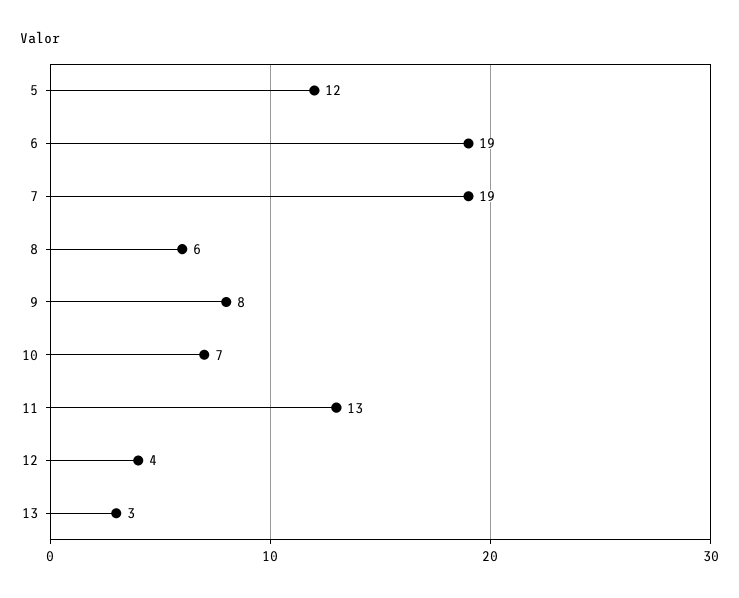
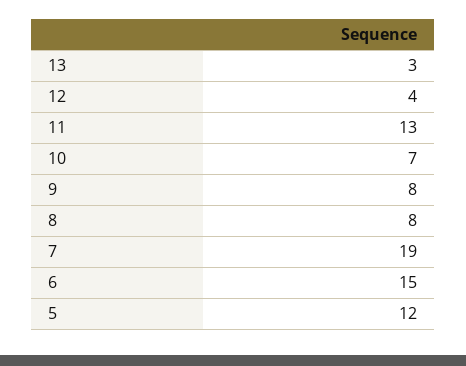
  {
    "5": 12,
-   "6": 19,
+   "6": 15,
    "7": 19,
-   "8": 6,
+   "8": 8,
    "9": 8,
    "10": 7,
    "11": 13,
    "12": 4,
    "13": 3
  }

